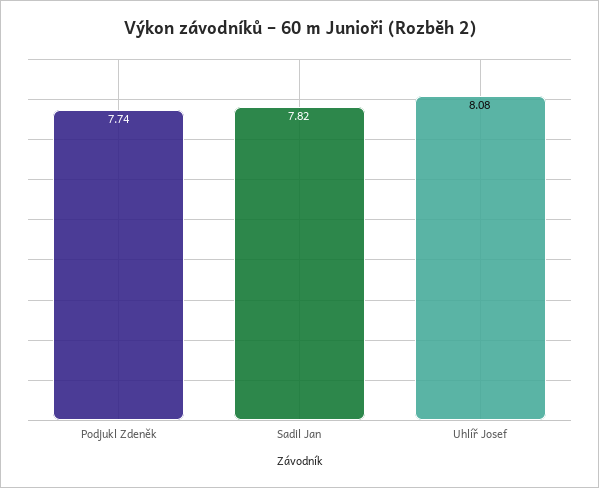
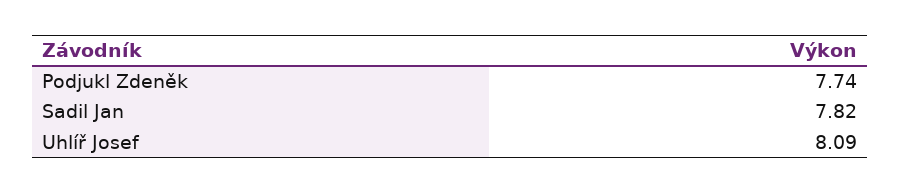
  {
    "Podjukl Zdeněk": 7.74,
    "Sadil Jan": 7.82,
-   "Uhlíř Josef": 8.08
+   "Uhlíř Josef": 8.09
  }

